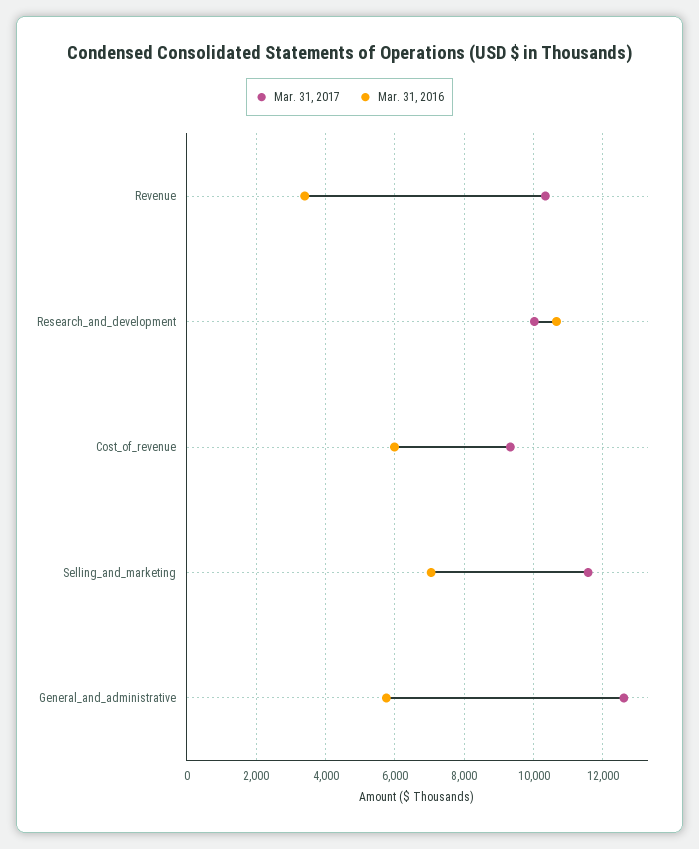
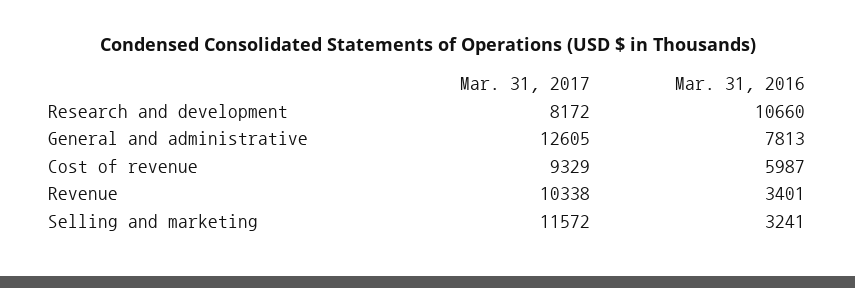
  {
    "Mar. 31, 2017": {
      "Revenue": 10338,
-     "Research_and_development": 10000,
+     "Research_and_development": 8172,
      "Cost_of_revenue": 9329,
      "Selling_and_marketing": 11572,
      "General_and_administrative": 12605
    },
    "Mar. 31, 2016": {
      "Revenue": 3401,
      "Research_and_development": 10660,
      "Cost_of_revenue": 5987,
-     "Selling_and_marketing": 7000,
+     "Selling_and_marketing": 3241,
-     "General_and_administrative": 5800
+     "General_and_administrative": 7813
    }
  }

